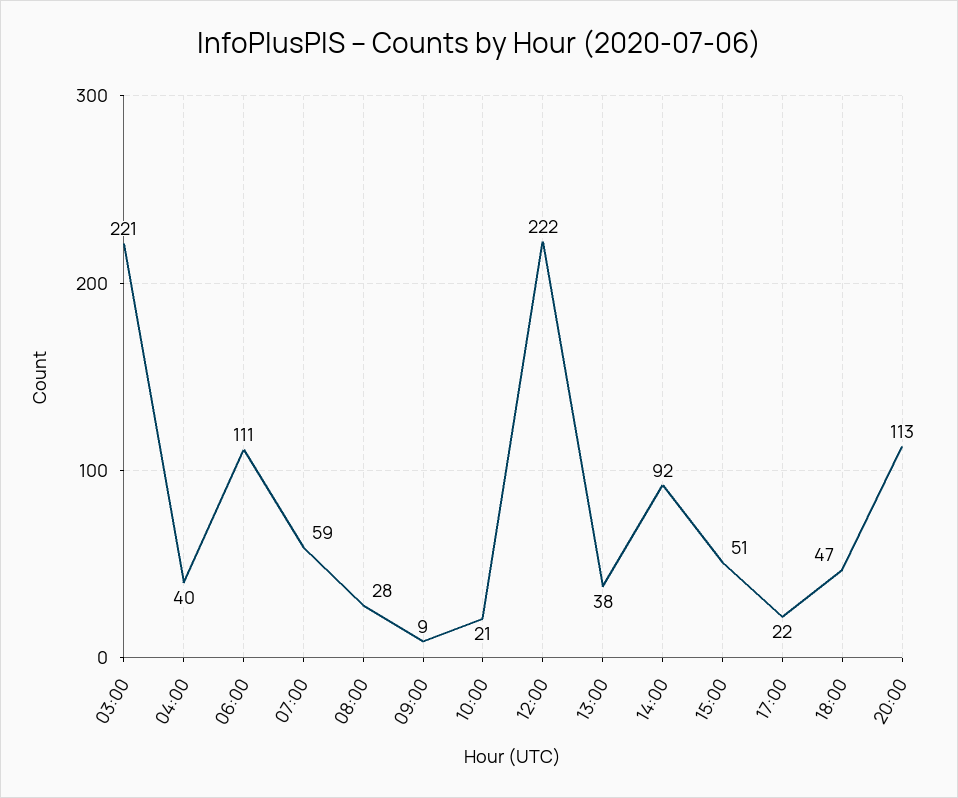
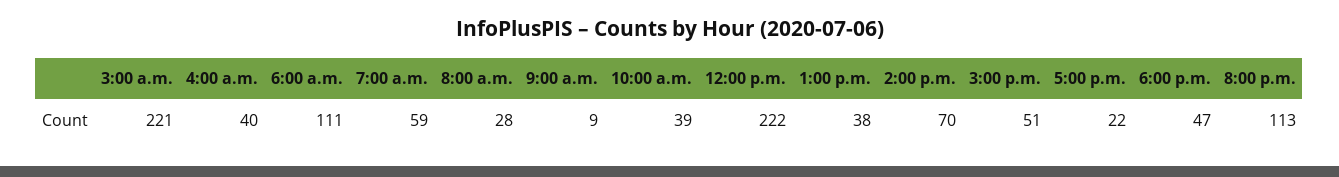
  {
    "03:00": 221,
    "04:00": 40,
    "06:00": 111,
    "07:00": 59,
    "08:00": 28,
    "09:00": 9,
-   "10:00": 21,
+   "10:00": 39,
    "12:00": 222,
    "13:00": 38,
-   "14:00": 92,
+   "14:00": 70,
    "15:00": 51,
    "17:00": 22,
    "18:00": 47,
    "20:00": 113
  }

